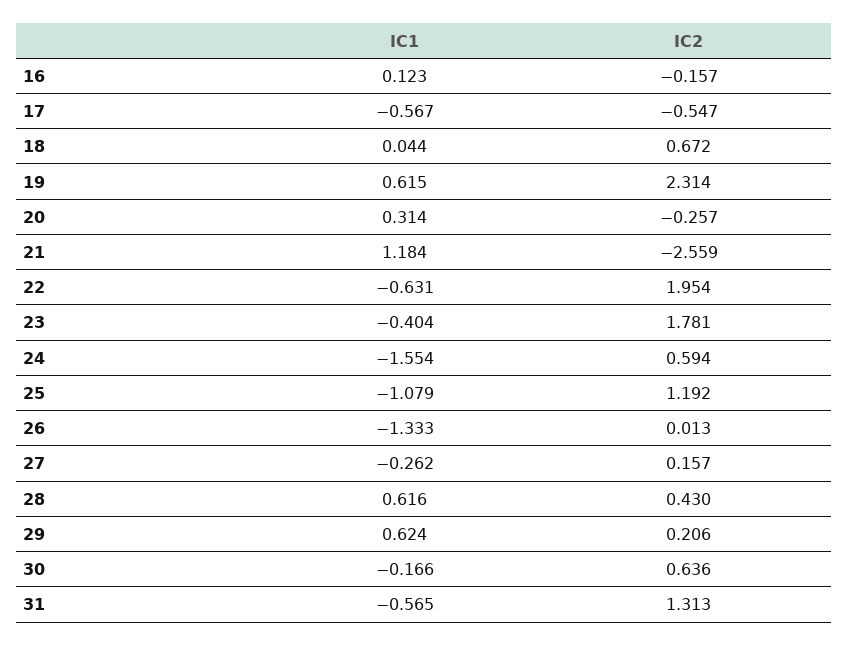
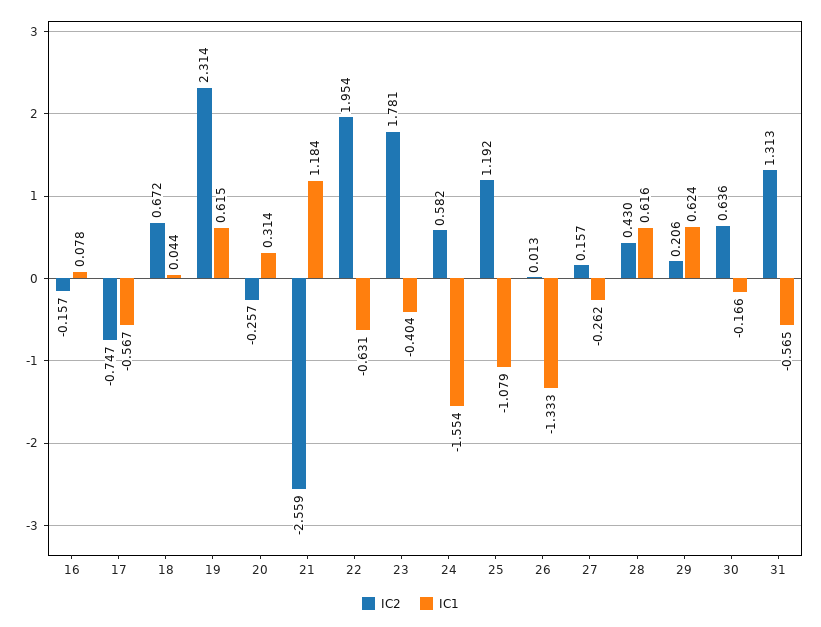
  {
    "IC1": {
-     "16": 0.123,
+     "16": 0.078,
      "17": -0.567,
      "18": 0.044,
      "19": 0.615,
      "20": 0.314,
      "21": 1.184,
      "22": -0.631,
      "23": -0.404,
      "24": -1.554,
      "25": -1.079,
      "26": -1.333,
      "27": -0.262,
      "28": 0.616,
      "29": 0.624,
      "30": -0.166,
      "31": -0.565
    },
    "IC2": {
      "16": -0.157,
-     "17": -0.547,
+     "17": -0.747,
      "18": 0.672,
      "19": 2.314,
      "20": -0.257,
      "21": -2.559,
      "22": 1.954,
      "23": 1.781,
-     "24": 0.594,
+     "24": 0.582,
      "25": 1.192,
      "26": 0.013,
      "27": 0.157,
      "28": 0.43,
      "29": 0.206,
      "30": 0.636,
      "31": 1.313
    }
  }

